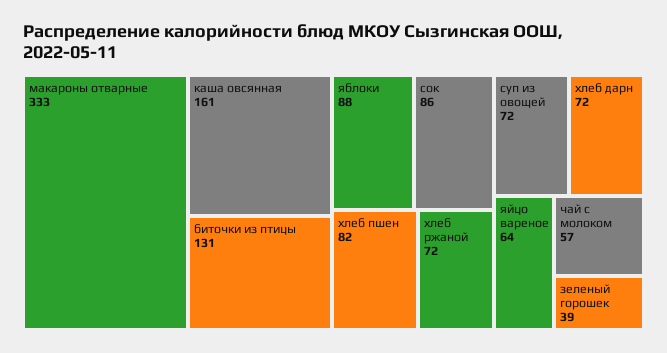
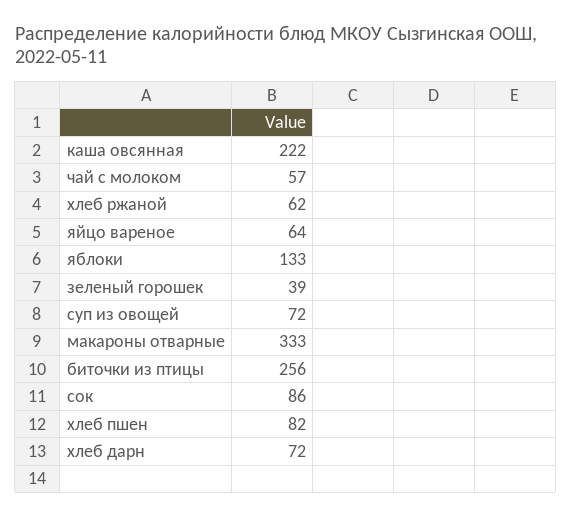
  {
    "макароны отварные": 333,
-   "каша овсянная": 161,
+   "каша овсянная": 222,
-   "биточки из птицы": 131,
+   "биточки из птицы": 256,
-   "яблоки": 88,
+   "яблоки": 133,
    "сок": 86,
    "хлеб пшен": 82,
-   "хлеб ржаной": 72,
+   "хлеб ржаной": 62,
    "суп из овощей": 72,
    "хлеб дарн": 72,
    "яйцо вареное": 64,
    "чай с молоком": 57,
    "зеленый горошек": 39
  }

